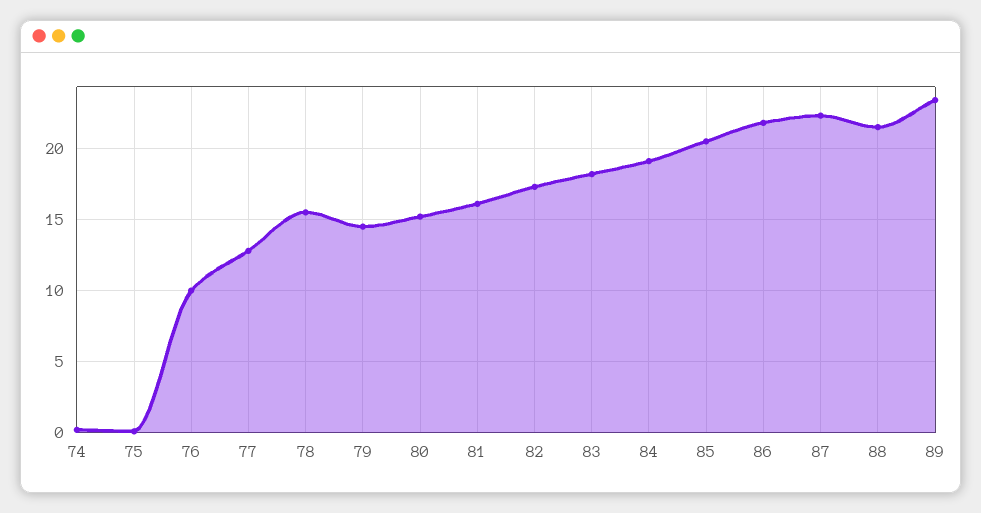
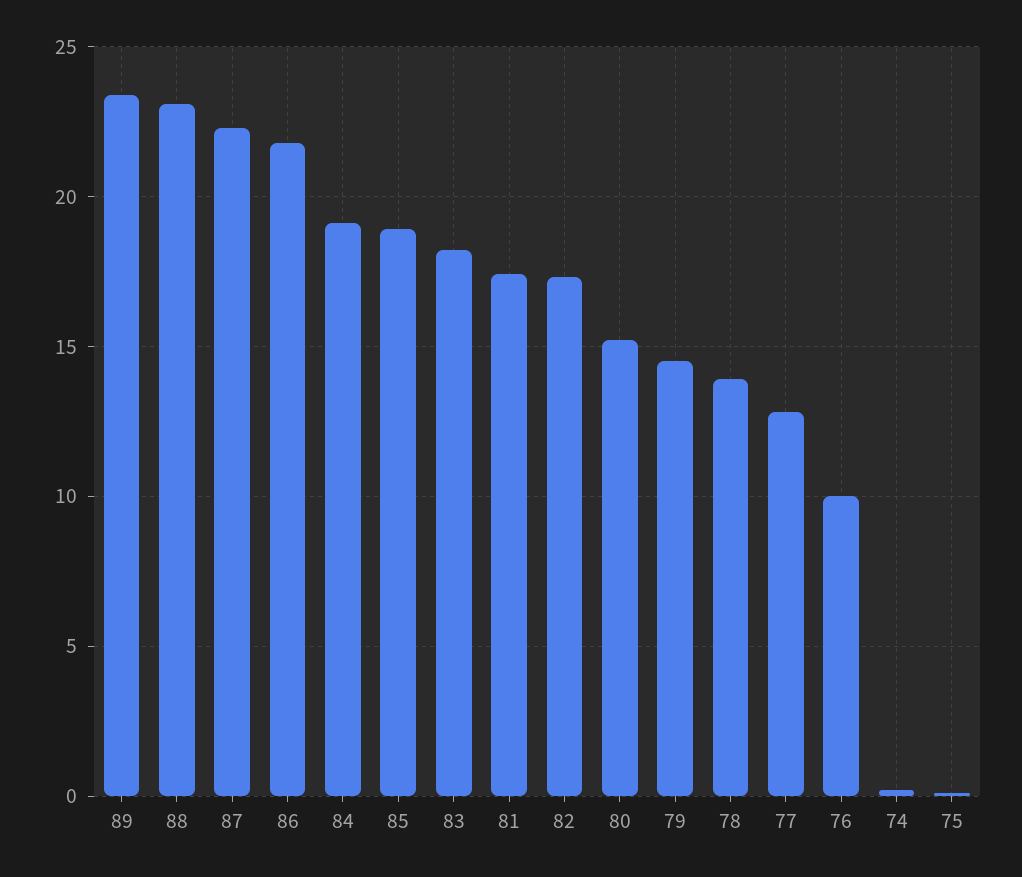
  {
    "74": 0,
    "75": 0,
    "76": 10,
    "77": 13,
-   "78": 15.5,
+   "78": 14,
    "79": 14.5,
    "80": 15,
-   "81": 16,
+   "81": 17.5,
    "82": 17.5,
    "83": 18,
    "84": 19,
-   "85": 20.5,
+   "85": 19,
    "86": 22,
    "87": 22.5,
-   "88": 21.5,
+   "88": 23,
    "89": 23.5
  }

